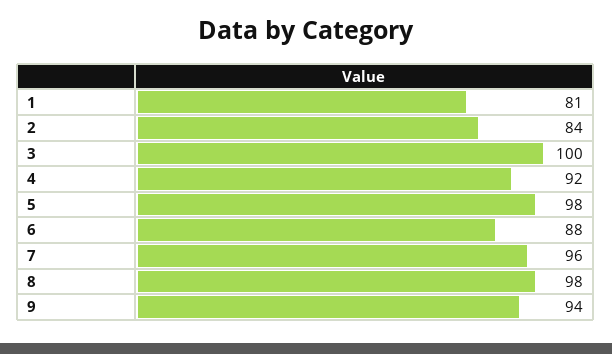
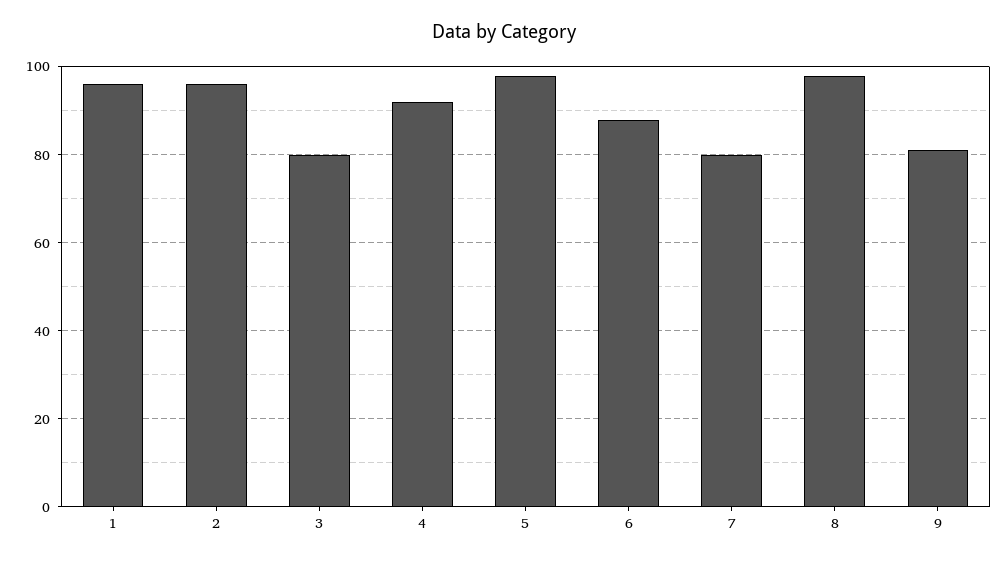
  {
-   "1": 81,
+   "1": 95,
-   "2": 84,
+   "2": 95,
-   "3": 100,
+   "3": 80,
    "4": 92,
    "5": 98,
    "6": 88,
-   "7": 96,
+   "7": 80,
    "8": 98,
-   "9": 94
+   "9": 80
  }

